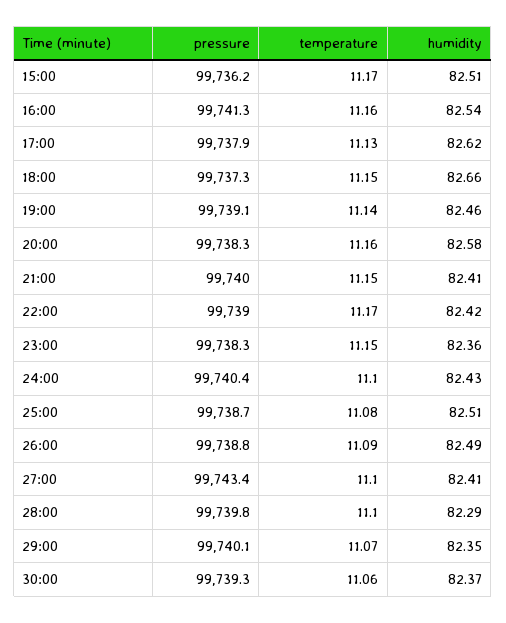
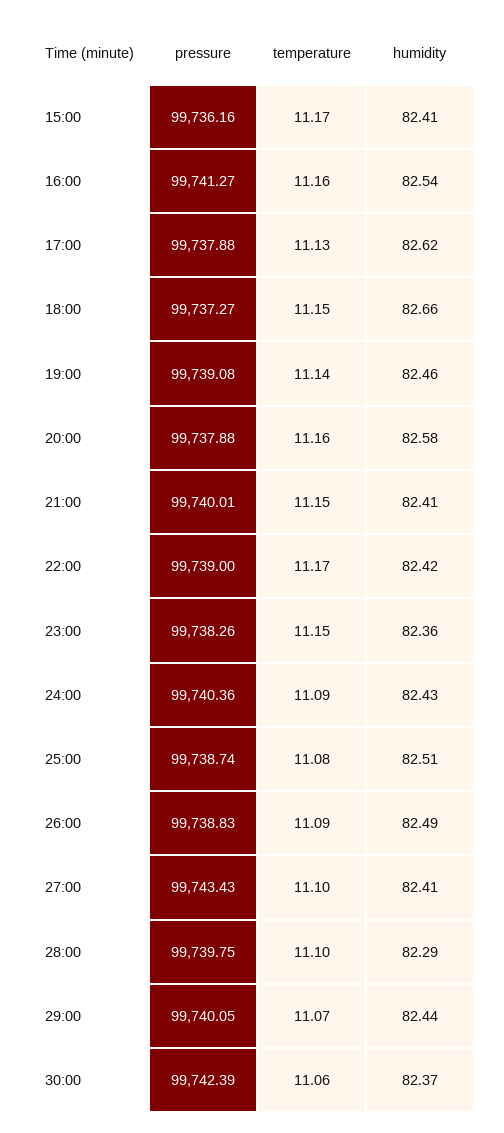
  {
    "pressure": {
      "15:00": 99736.16,
      "16:00": 99741.27,
      "17:00": 99737.88,
      "18:00": 99737.27,
      "19:00": 99739.08,
-     "20:00": 99738.3,
+     "20:00": 99737.88,
      "21:00": 99740.01,
      "22:00": 99739,
      "23:00": 99738.26,
      "24:00": 99740.36,
      "25:00": 99738.74,
      "26:00": 99738.83,
      "27:00": 99743.43,
      "28:00": 99739.75,
      "29:00": 99740.05,
-     "30:00": 99739.3
+     "30:00": 99742.39
    },
    "temperature": {
      "15:00": 11.17,
      "16:00": 11.16,
      "17:00": 11.13,
      "18:00": 11.15,
      "19:00": 11.14,
      "20:00": 11.16,
      "21:00": 11.15,
      "22:00": 11.17,
      "23:00": 11.15,
-     "24:00": 11.1,
+     "24:00": 11.09,
      "25:00": 11.08,
      "26:00": 11.09,
      "27:00": 11.1,
      "28:00": 11.1,
      "29:00": 11.07,
      "30:00": 11.06
    },
    "humidity": {
-     "15:00": 82.51,
+     "15:00": 82.41,
      "16:00": 82.54,
      "17:00": 82.62,
      "18:00": 82.66,
      "19:00": 82.46,
      "20:00": 82.58,
      "21:00": 82.41,
      "22:00": 82.42,
      "23:00": 82.36,
      "24:00": 82.43,
      "25:00": 82.51,
      "26:00": 82.49,
      "27:00": 82.41,
      "28:00": 82.29,
-     "29:00": 82.35,
+     "29:00": 82.44,
      "30:00": 82.37
    }
  }

